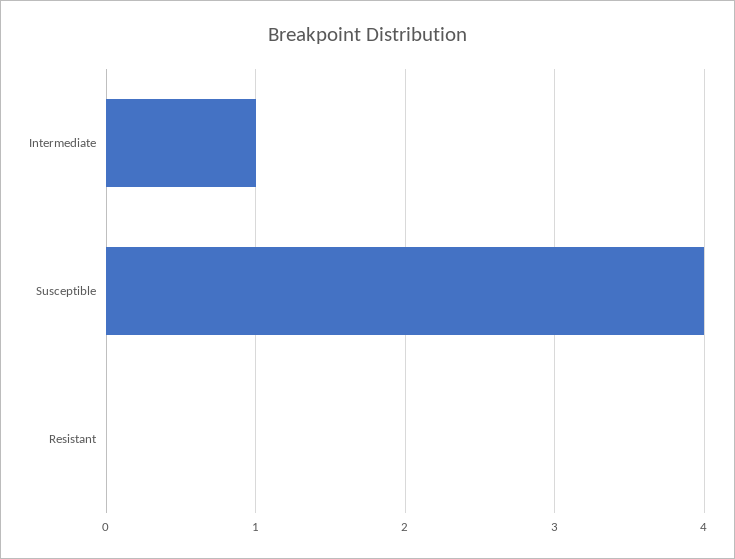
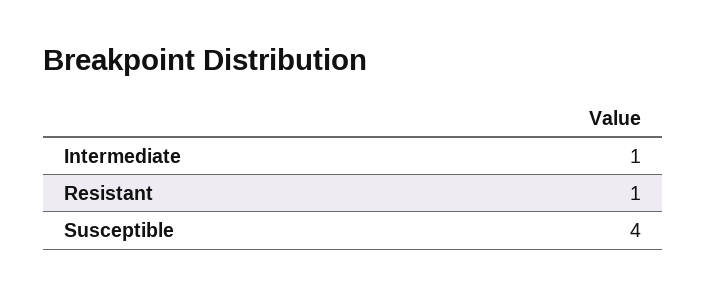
  {
    "Intermediate": 1,
    "Susceptible": 4,
-   "Resistant": 0
+   "Resistant": 1
  }

